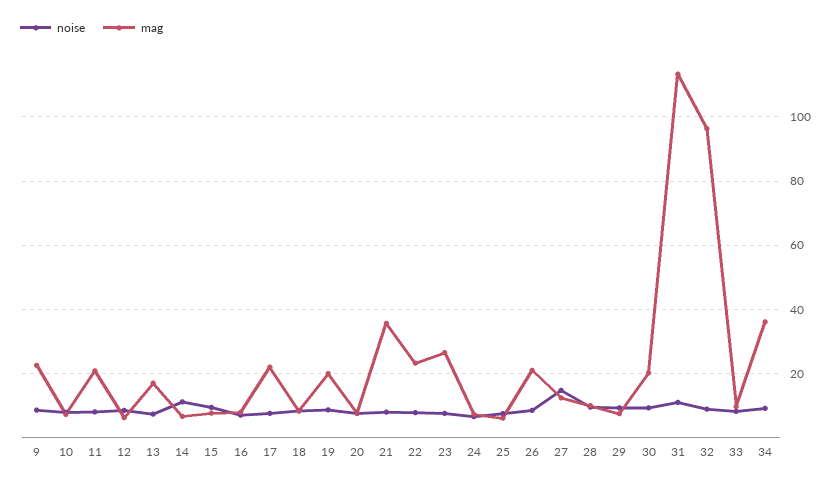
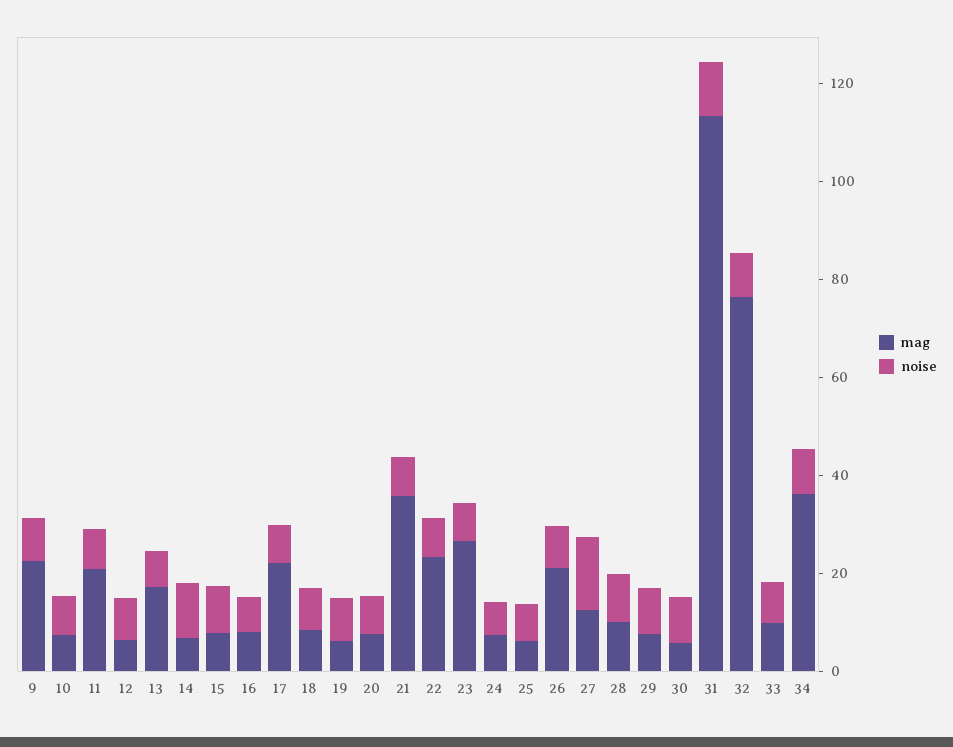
  {
    "noise": {
      "9": 8,
      "10": 8,
      "11": 8,
      "12": 8,
      "13": 8,
      "14": 12,
      "15": 10,
      "16": 8,
      "17": 8,
      "18": 8,
      "19": 8,
      "20": 8,
      "21": 8,
      "22": 8,
      "23": 8,
      "24": 6,
      "25": 8,
      "26": 8,
      "27": 14,
      "28": 10,
      "29": 10,
      "30": 10,
      "31": 12,
      "32": 8,
      "33": 8,
      "34": 10
    },
    "mag": {
      "9": 22,
      "10": 8,
      "11": 20,
      "12": 6,
      "13": 18,
      "14": 6,
      "15": 8,
      "16": 8,
      "17": 22,
      "18": 8,
-     "19": 20,
+     "19": 5,
      "20": 8,
      "21": 36,
      "22": 24,
      "23": 26,
      "24": 8,
      "25": 6,
      "26": 22,
      "27": 12,
      "28": 10,
      "29": 8,
-     "30": 20,
+     "30": 5,
      "31": 114,
-     "32": 96,
+     "32": 75,
      "33": 10,
      "34": 36
    }
  }

